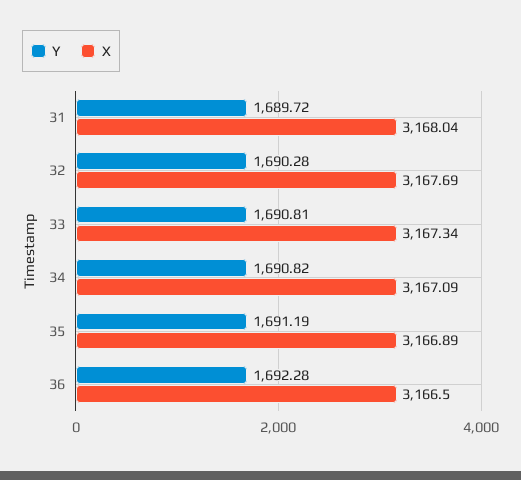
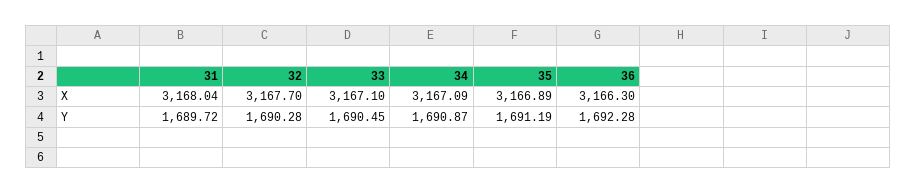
  {
    "Y": {
      "31": 1689.72,
      "32": 1690.28,
-     "33": 1690.81,
+     "33": 1690.45,
-     "34": 1690.82,
+     "34": 1690.87,
      "35": 1691.19,
      "36": 1692.28
    },
    "X": {
      "31": 3168.04,
-     "32": 3167.69,
+     "32": 3167.7,
-     "33": 3167.34,
+     "33": 3167.1,
      "34": 3167.09,
      "35": 3166.89,
-     "36": 3166.5
+     "36": 3166.3
    }
  }

